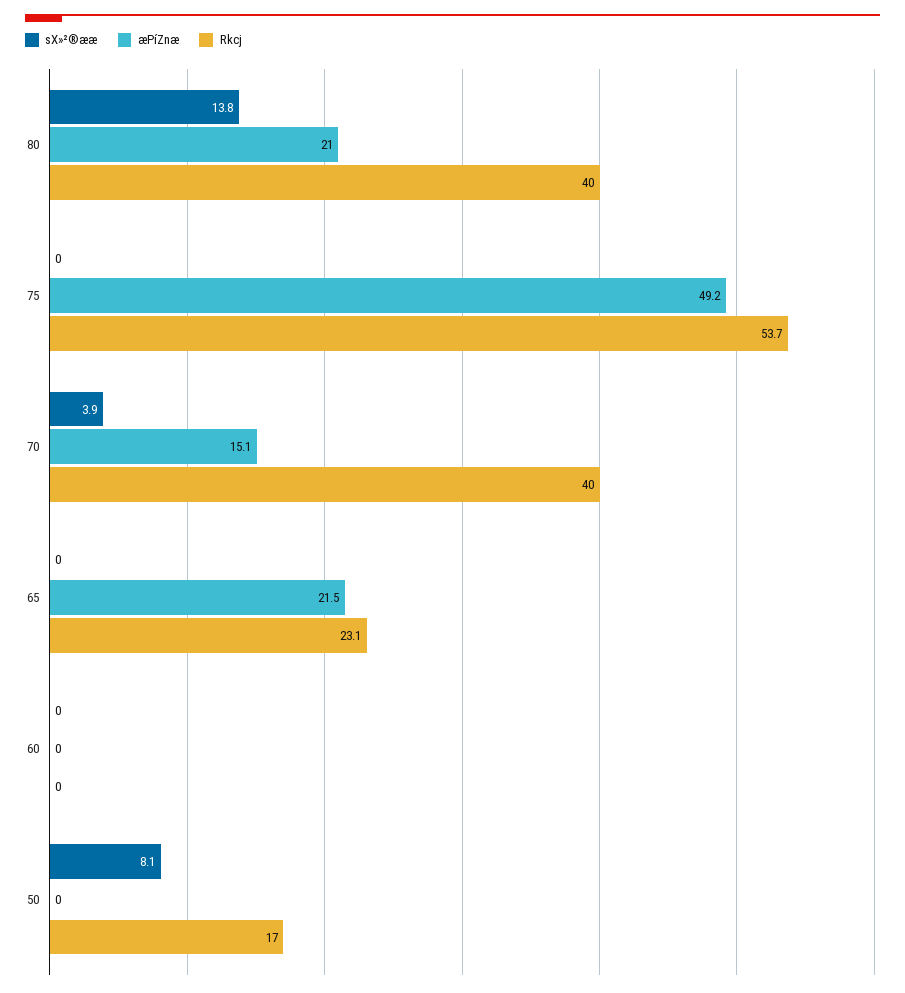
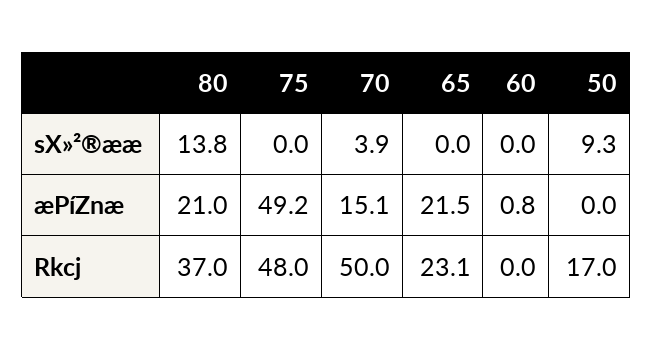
  {
    "sX»²®ææ": {
      "80": 13.8,
      "75": 0,
      "70": 3.9,
      "65": 0,
      "60": 0,
-     "50": 8.1
+     "50": 9.3
    },
    "æPíZnæ": {
      "80": 21,
      "75": 49.2,
      "70": 15.1,
      "65": 21.5,
-     "60": 0,
+     "60": 0.8,
      "50": 0
    },
    "Rkcj": {
-     "80": 40,
+     "80": 37,
-     "75": 53.7,
+     "75": 48,
-     "70": 40,
+     "70": 50,
      "65": 23.1,
      "60": 0,
      "50": 17
    }
  }

